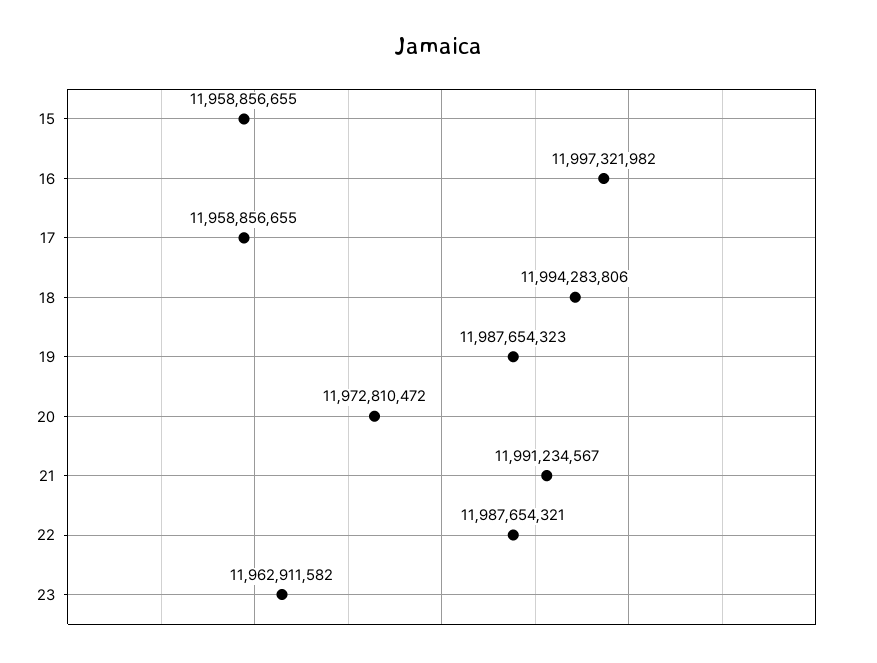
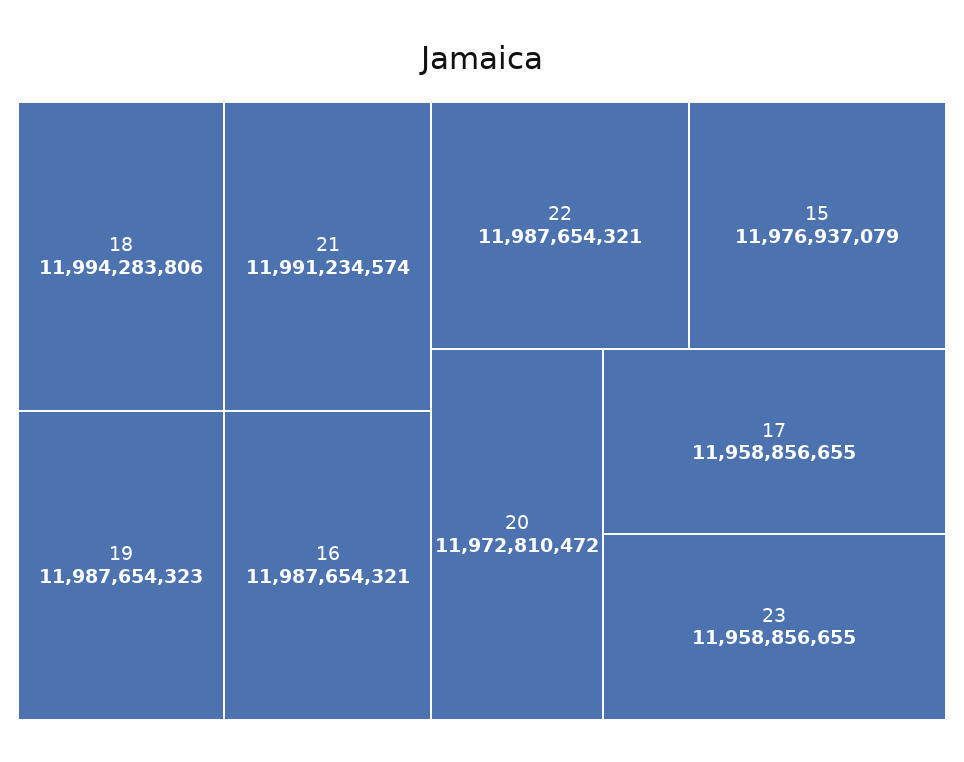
  {
-   "15": 11958856655,
+   "15": 11976937079,
-   "16": 11997321982,
+   "16": 11987654321,
    "17": 11958856655,
    "18": 11994283806,
    "19": 11987654323,
    "20": 11972810472,
-   "21": 11991234567,
+   "21": 11991234574,
    "22": 11987654321,
-   "23": 11962911582
+   "23": 11958856655
  }

